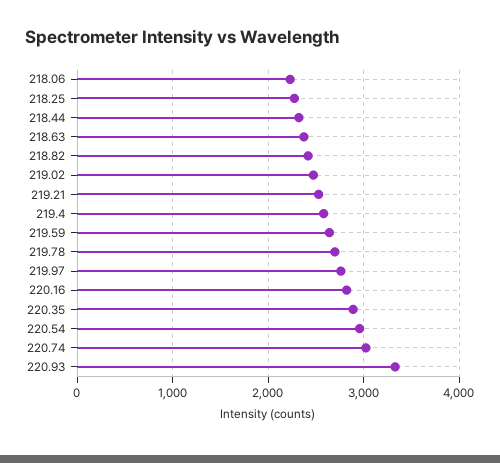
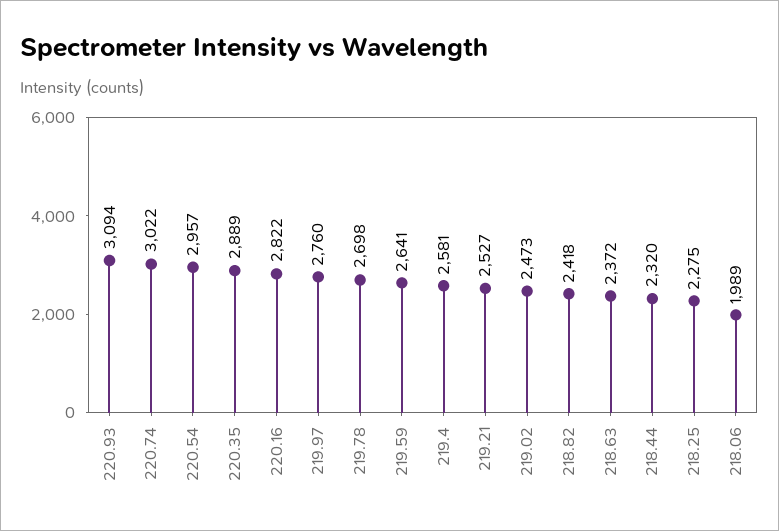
  {
-   "218.06": 2200,
+   "218.06": 1989,
    "218.25": 2275,
    "218.44": 2320,
    "218.63": 2372,
    "218.82": 2418,
    "219.02": 2473,
    "219.21": 2527,
    "219.4": 2581,
    "219.59": 2641,
    "219.78": 2698,
    "219.97": 2760,
    "220.16": 2822,
    "220.35": 2889,
    "220.54": 2957,
    "220.74": 3022,
-   "220.93": 3300
+   "220.93": 3094
  }

